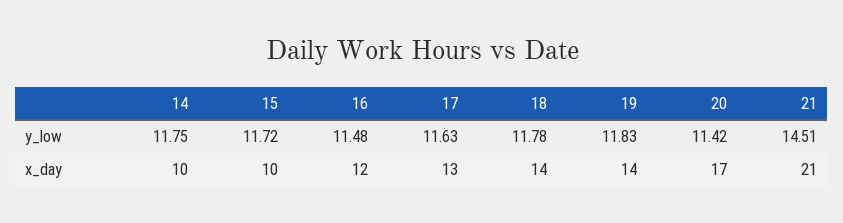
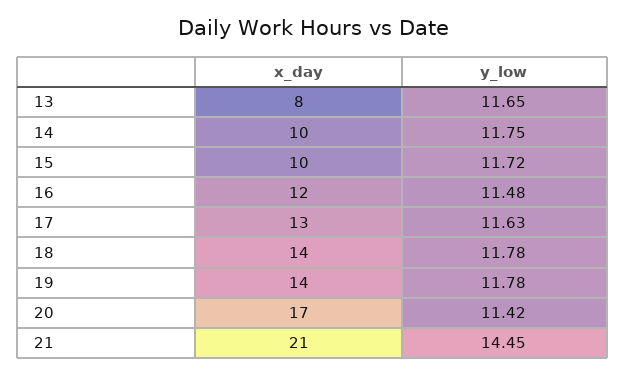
  {
    "14": {
      "y_low": 11.75,
      "x_day": 10
    },
    "15": {
      "y_low": 11.72,
      "x_day": 10
    },
    "16": {
      "y_low": 11.48,
      "x_day": 12
    },
    "17": {
      "y_low": 11.63,
      "x_day": 13
    },
    "18": {
      "y_low": 11.78,
      "x_day": 14
    },
    "19": {
-     "y_low": 11.83,
+     "y_low": 11.78,
      "x_day": 14
    },
    "20": {
      "y_low": 11.42,
      "x_day": 17
    },
    "21": {
-     "y_low": 14.51,
+     "y_low": 14.45,
      "x_day": 21
-   }
+   },
+   "13": {
+     "x_day": 8,
+     "y_low": 11.65
+   }
  }

